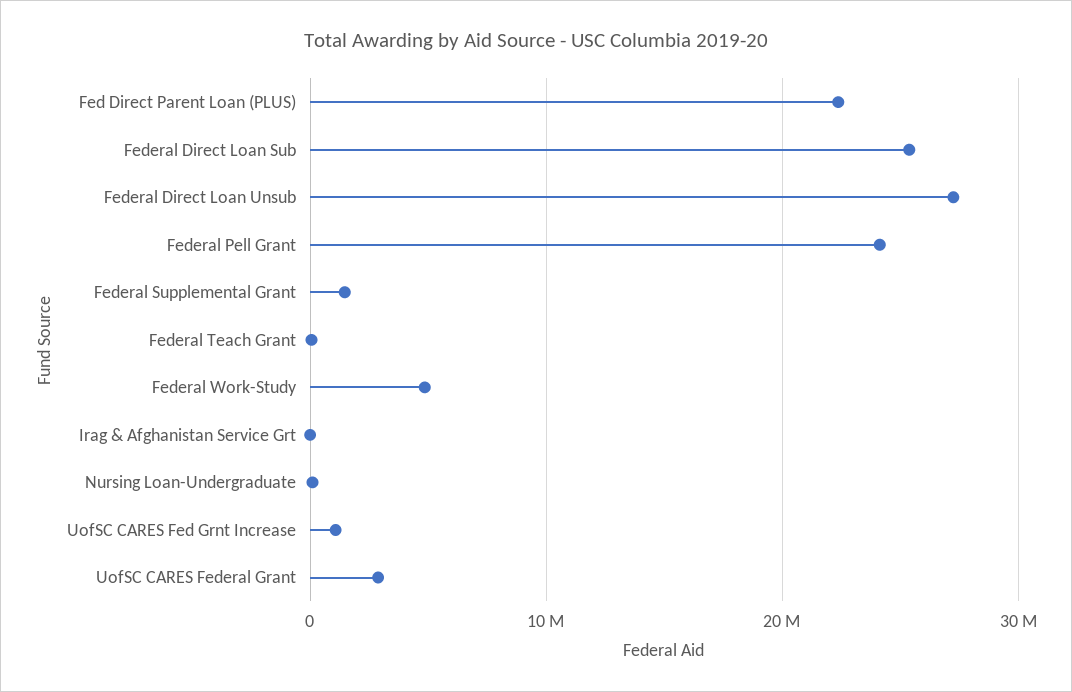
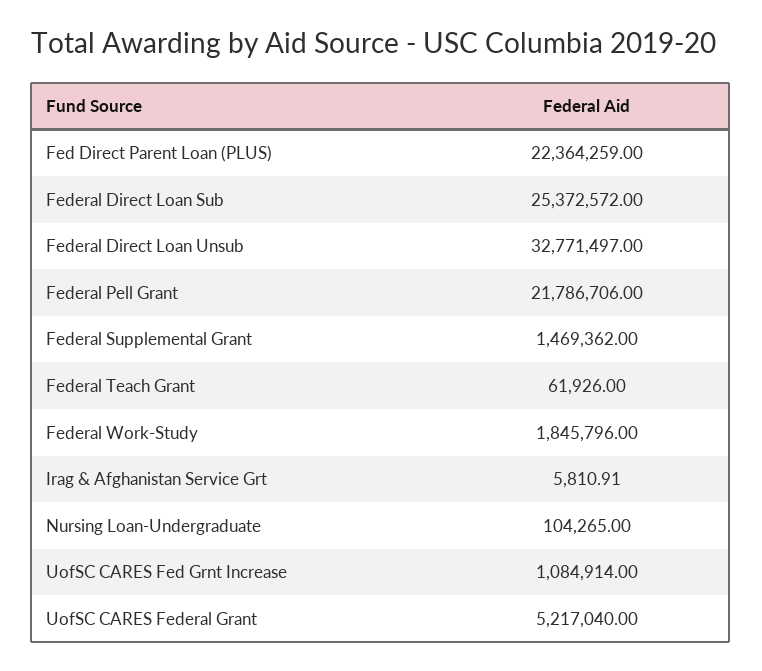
  {
    "Fed Direct Parent Loan (PLUS)": 22364259,
    "Federal Direct Loan Sub": 25372572,
-   "Federal Direct Loan Unsub": 27000000,
+   "Federal Direct Loan Unsub": 32771497,
-   "Federal Pell Grant": 24000000,
+   "Federal Pell Grant": 21786706,
    "Federal Supplemental Grant": 1469362,
    "Federal Teach Grant": 61926,
-   "Federal Work-Study": 5000000,
+   "Federal Work-Study": 1845796,
    "Irag & Afghanistan Service Grt": 5810.91,
    "Nursing Loan-Undergraduate": 104265,
    "UofSC CARES Fed Grnt Increase": 1084914,
-   "UofSC CARES Federal Grant": 3000000
+   "UofSC CARES Federal Grant": 5217040
  }

